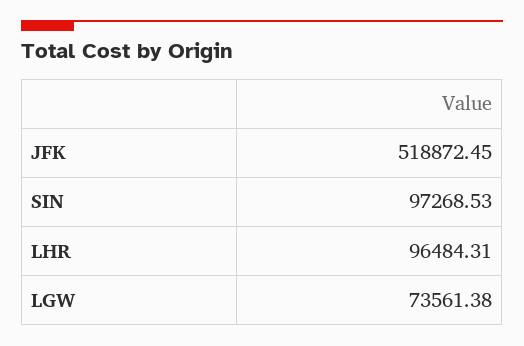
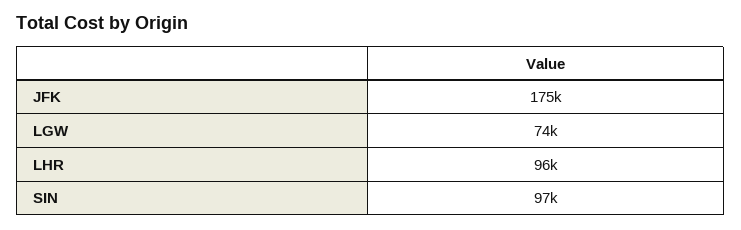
  {
-   "JFK": 518872.45,
+   "JFK": 175000,
    "SIN": 97268.53,
    "LHR": 96484.31,
    "LGW": 73561.38
  }

